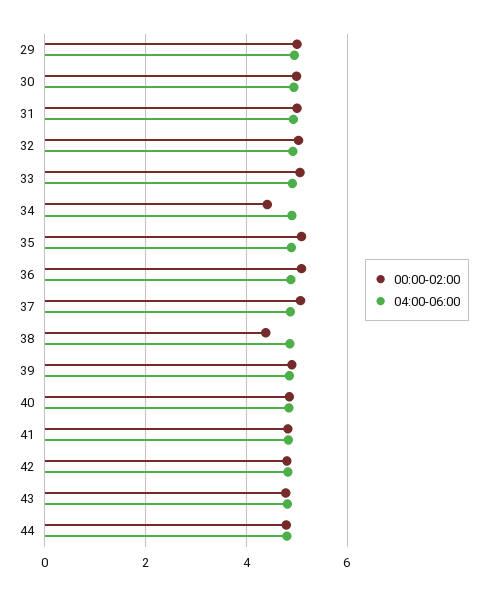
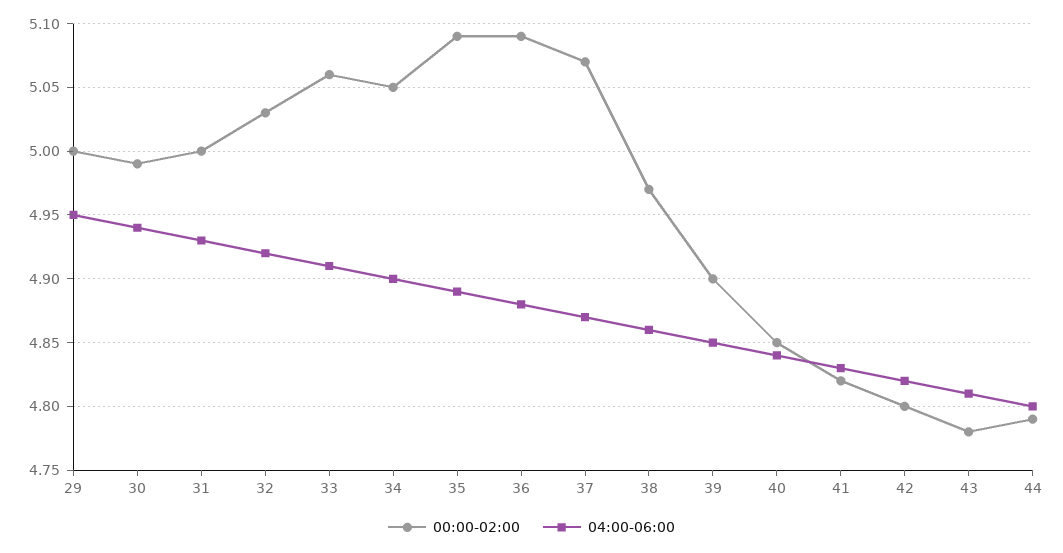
  {
    "00:00-02:00": {
      "29": 5,
      "30": 4.99,
      "31": 5,
      "32": 5.03,
      "33": 5.06,
-     "34": 4.4,
+     "34": 5.05,
      "35": 5.09,
      "36": 5.09,
      "37": 5.07,
-     "38": 4.4,
+     "38": 4.97,
      "39": 4.9,
      "40": 4.85,
      "41": 4.82,
      "42": 4.8,
      "43": 4.78,
      "44": 4.79
    },
    "04:00-06:00": {
      "29": 4.95,
      "30": 4.94,
      "31": 4.93,
      "32": 4.92,
      "33": 4.91,
      "34": 4.9,
      "35": 4.89,
      "36": 4.88,
      "37": 4.87,
      "38": 4.86,
      "39": 4.85,
      "40": 4.84,
      "41": 4.83,
      "42": 4.82,
      "43": 4.81,
      "44": 4.8
    }
  }

